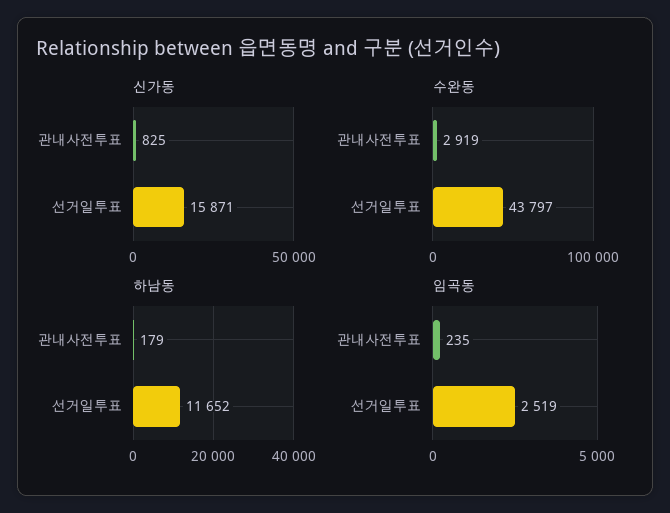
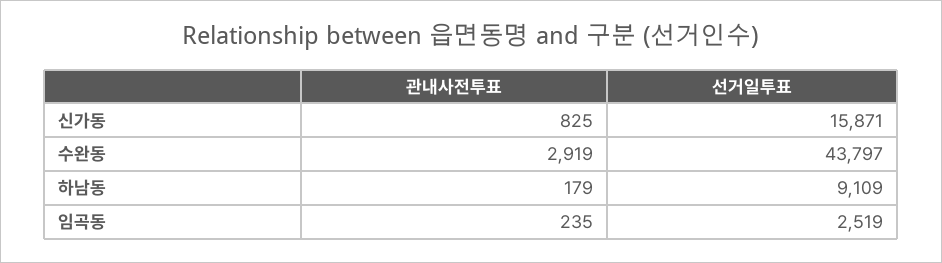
  {
    "신가동": {
      "관내사전투표": 825,
      "선거일투표": 15871
    },
    "수완동": {
      "관내사전투표": 2919,
      "선거일투표": 43797
    },
    "하남동": {
      "관내사전투표": 179,
-     "선거일투표": 11652
+     "선거일투표": 9109
    },
    "임곡동": {
      "관내사전투표": 235,
      "선거일투표": 2519
    }
  }

